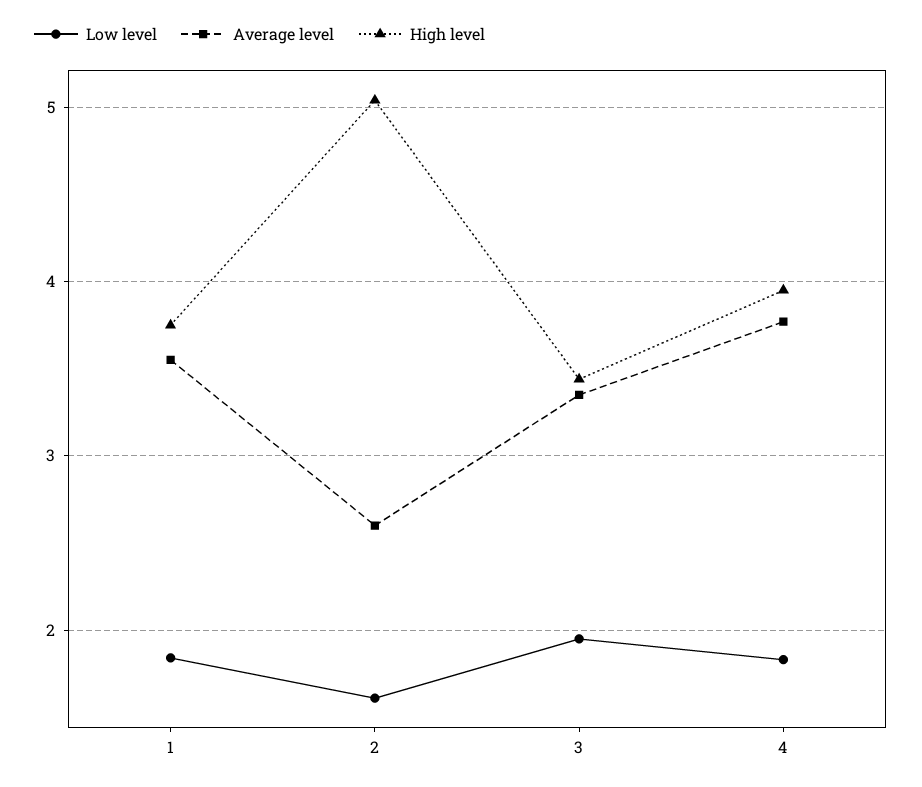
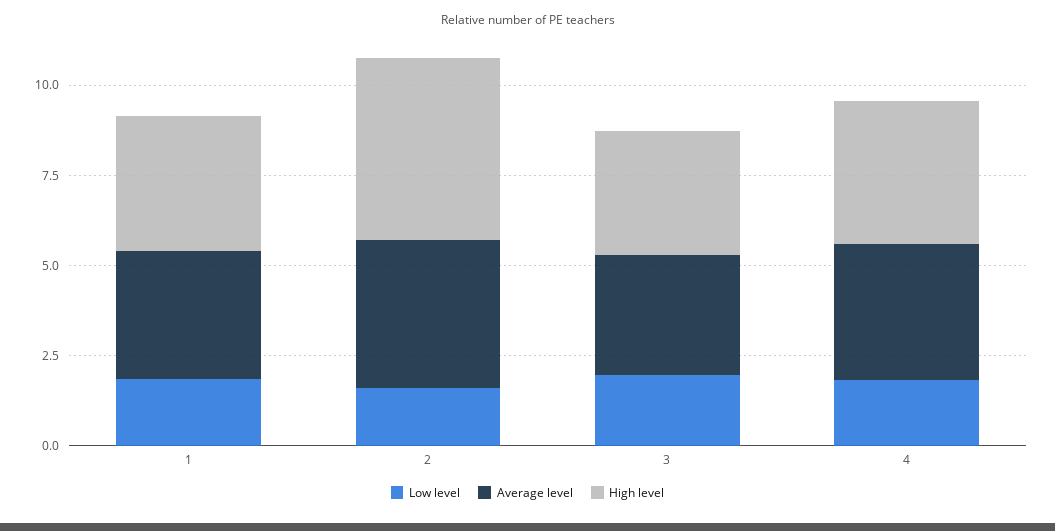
  {
    "Low level": {
      "1": 1.8,
      "2": 1.6,
      "3": 2,
      "4": 1.8
    },
    "Average level": {
      "1": 3.6,
-     "2": 2.6,
+     "2": 4,
      "3": 3.4,
      "4": 3.8
    },
    "High level": {
      "1": 3.8,
      "2": 5,
      "3": 3.4,
      "4": 4
    }
  }

